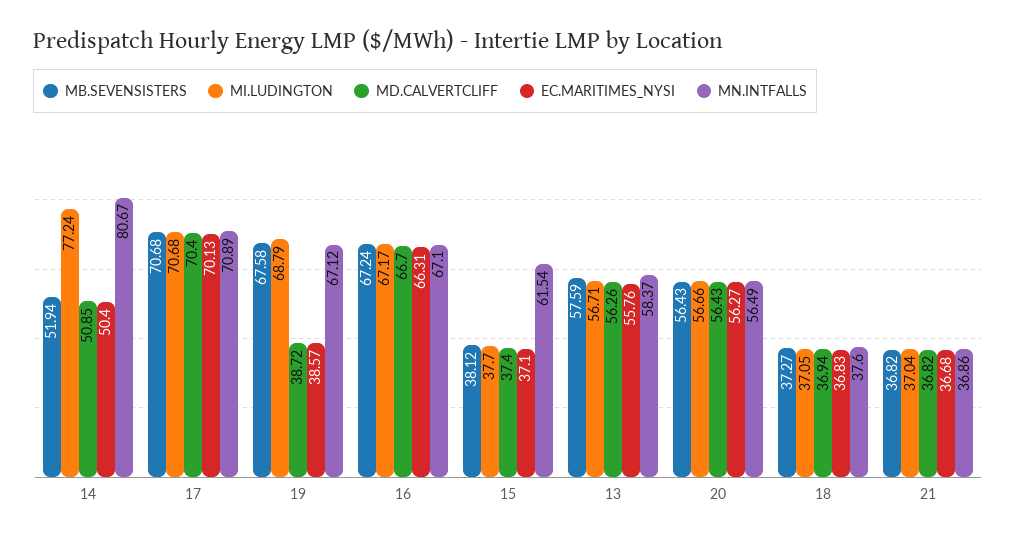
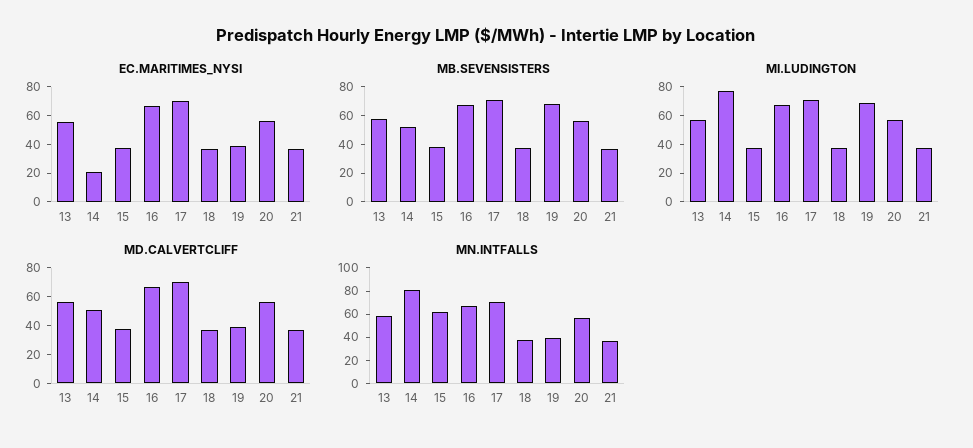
  {
    "MB.SEVENSISTERS": {
      "14": 51.94,
      "17": 70.68,
      "19": 67.58,
      "16": 67.24,
      "15": 38.12,
      "13": 57.59,
      "20": 56.43,
      "18": 37.27,
      "21": 36.82
    },
    "MI.LUDINGTON": {
      "14": 77.24,
      "17": 70.68,
      "19": 68.79,
      "16": 67.17,
      "15": 37.7,
      "13": 56.71,
      "20": 56.66,
      "18": 37.05,
      "21": 37.04
    },
    "MD.CALVERTCLIFF": {
      "14": 50.85,
      "17": 70.4,
      "19": 38.72,
      "16": 66.7,
      "15": 37.4,
      "13": 56.26,
      "20": 56.43,
      "18": 36.94,
      "21": 36.82
    },
    "EC.MARITIMES_NYSI": {
-     "14": 50.4,
+     "14": 20,
      "17": 70.13,
      "19": 38.57,
      "16": 66.31,
      "15": 37.1,
      "13": 55.76,
      "20": 56.27,
      "18": 36.83,
      "21": 36.68
    },
    "MN.INTFALLS": {
      "14": 80.67,
      "17": 70.89,
-     "19": 67.12,
+     "19": 40,
      "16": 67.1,
      "15": 61.54,
      "13": 58.37,
      "20": 56.49,
      "18": 37.6,
      "21": 36.86
    }
  }

